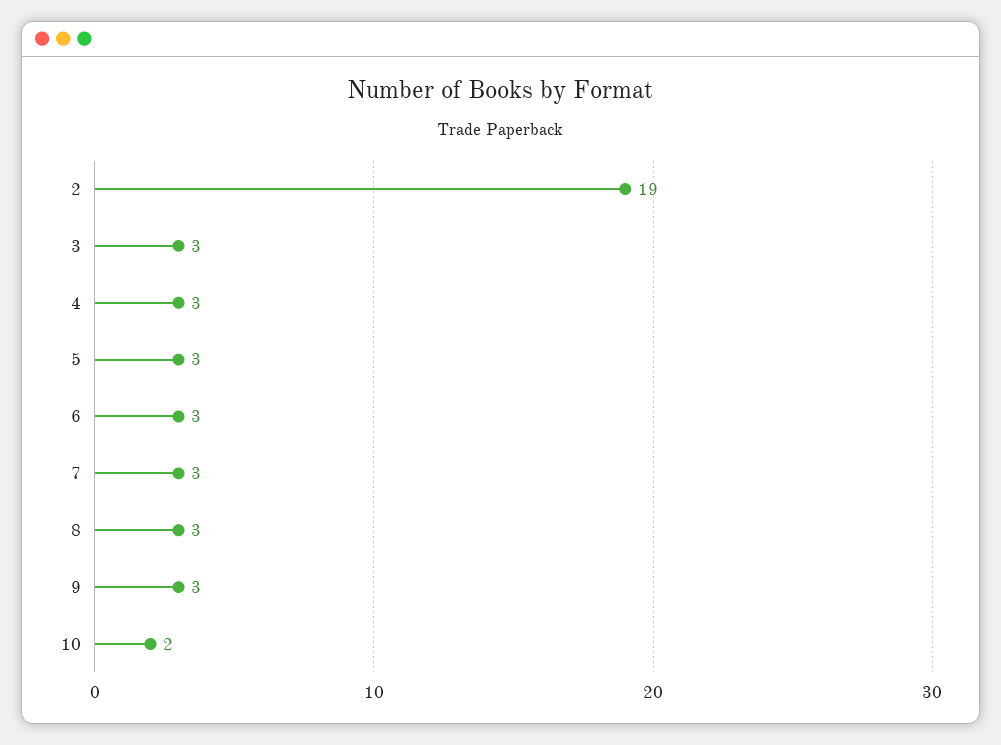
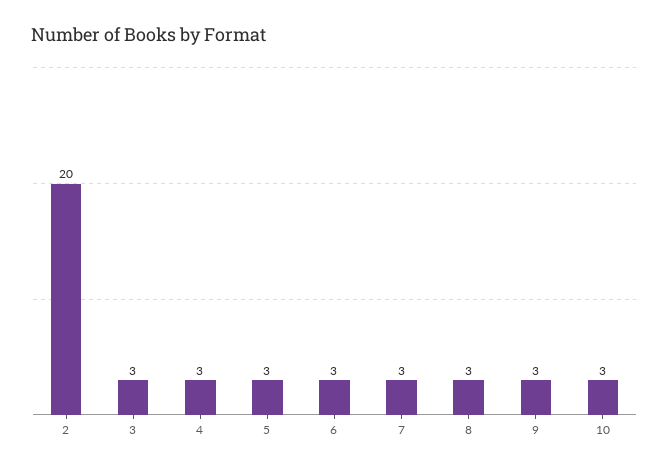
  {
-   "2": 19,
+   "2": 20,
    "3": 3,
    "4": 3,
    "5": 3,
    "6": 3,
    "7": 3,
    "8": 3,
    "9": 3,
-   "10": 2
+   "10": 3
  }

